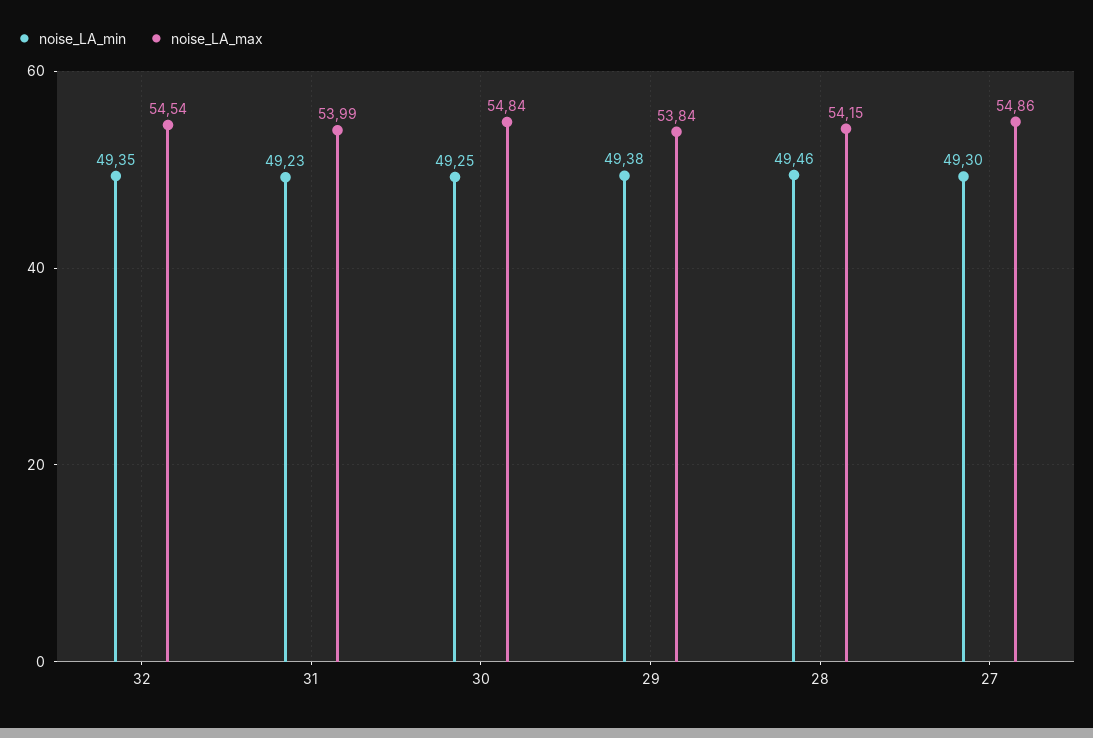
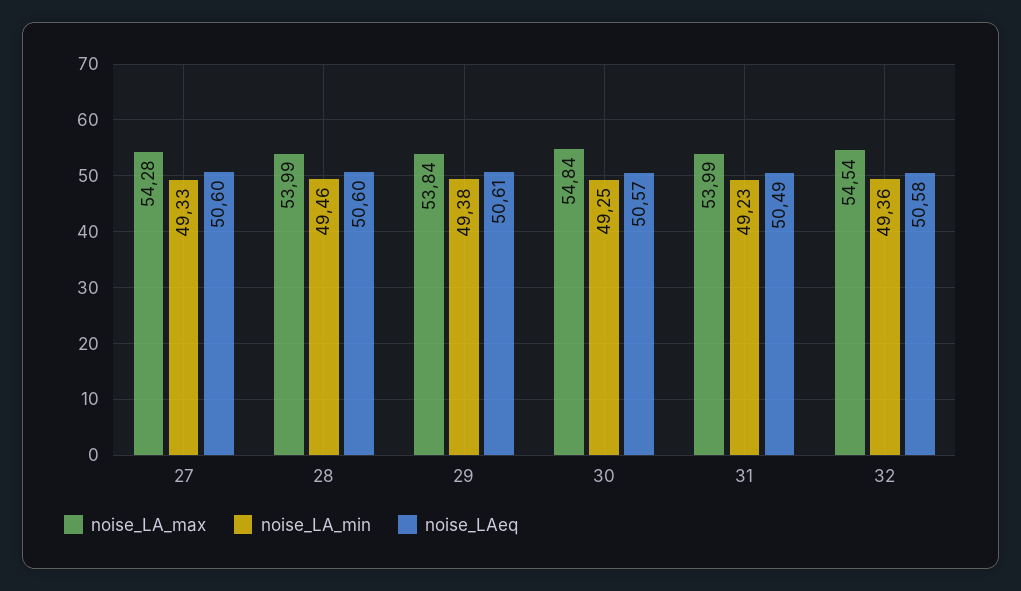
  {
    "noise_LA_min": {
-     "32": 49.35,
+     "32": 49.36,
      "31": 49.23,
      "30": 49.25,
      "29": 49.38,
      "28": 49.46,
-     "27": 49.3
+     "27": 49.33
    },
    "noise_LA_max": {
      "32": 54.54,
      "31": 53.99,
      "30": 54.84,
      "29": 53.84,
-     "28": 54.15,
+     "28": 53.99,
-     "27": 54.86
+     "27": 54.28
-   }
+   },
+   "noise_LAeq": {
+     "27": 50.6,
+     "28": 50.6,
+     "29": 50.61,
+     "30": 50.57,
+     "31": 50.49,
+     "32": 50.58
+   }
  }

